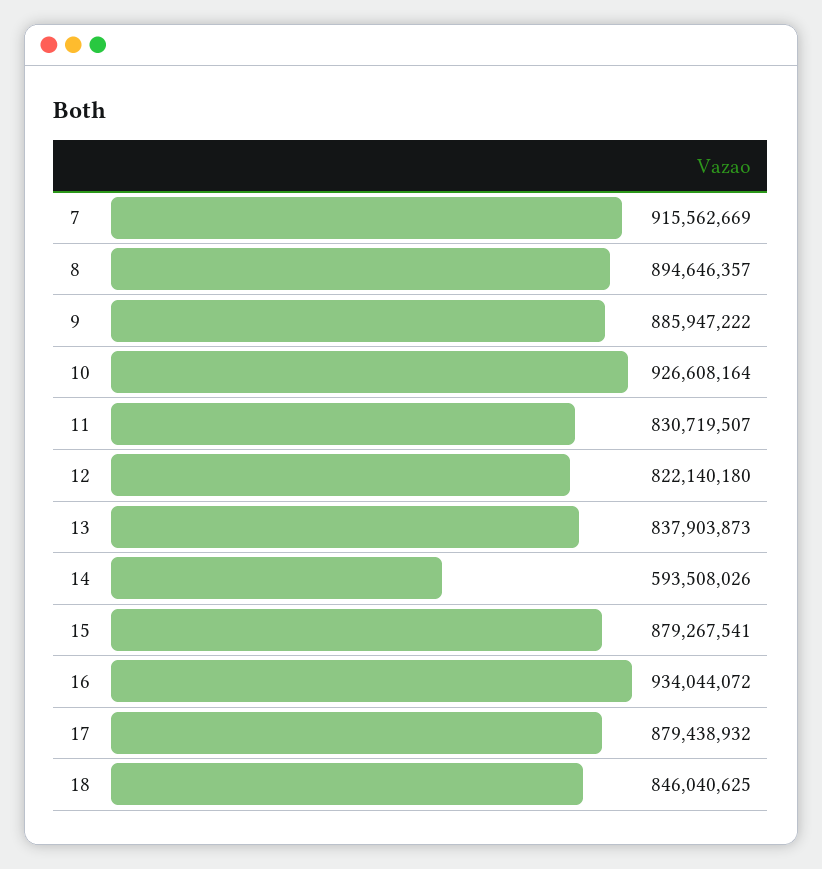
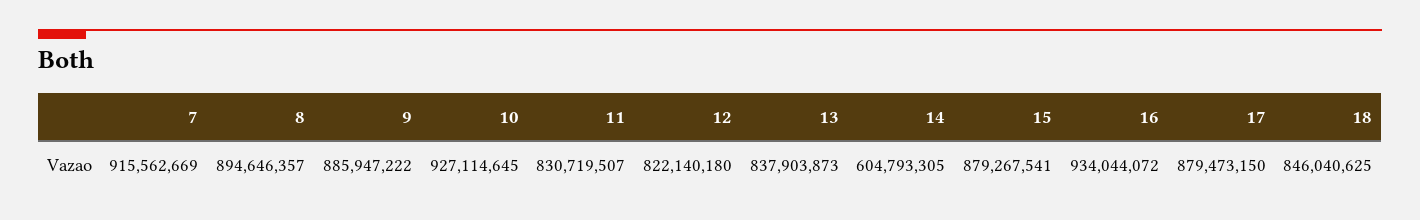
  {
    "7": 915562669,
    "8": 894646357,
    "9": 885947222,
-   "10": 926608164,
+   "10": 927114645,
    "11": 830719507,
    "12": 822140180,
    "13": 837903873,
-   "14": 593508026,
+   "14": 604793305,
    "15": 879267541,
    "16": 934044072,
-   "17": 879438932,
+   "17": 879473150,
    "18": 846040625
  }

